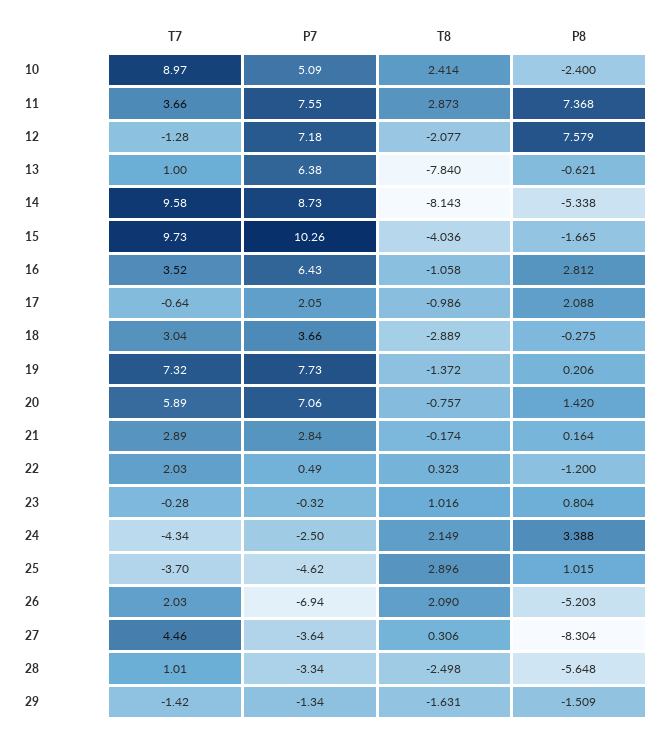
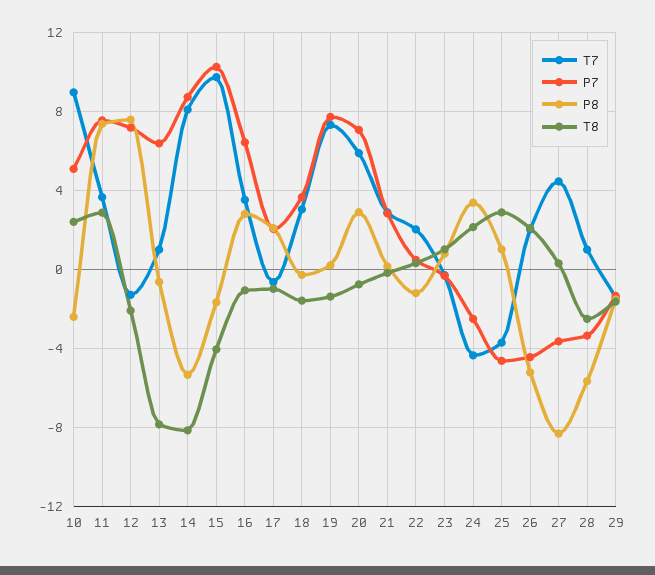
  {
    "T7": {
      "10": 8.97,
      "11": 3.66,
      "12": -1.28,
      "13": 1,
-     "14": 9.58,
+     "14": 8,
      "15": 9.73,
      "16": 3.52,
      "17": -0.64,
      "18": 3.04,
      "19": 7.32,
      "20": 5.89,
      "21": 2.89,
      "22": 2.03,
      "23": -0.28,
      "24": -4.34,
      "25": -3.7,
      "26": 2.03,
      "27": 4.46,
      "28": 1.01,
      "29": -1.42
    },
    "P7": {
      "10": 5.09,
      "11": 7.55,
      "12": 7.18,
      "13": 6.38,
      "14": 8.73,
      "15": 10.26,
      "16": 6.43,
      "17": 2.05,
      "18": 3.66,
      "19": 7.73,
      "20": 7.06,
      "21": 2.84,
      "22": 0.49,
      "23": -0.32,
      "24": -2.5,
      "25": -4.62,
-     "26": -6.94,
+     "26": -4.5,
      "27": -3.64,
      "28": -3.34,
      "29": -1.34
    },
    "T8": {
      "10": 2.414,
      "11": 2.873,
      "12": -2.077,
      "13": -7.84,
      "14": -8.143,
      "15": -4.036,
      "16": -1.058,
      "17": -0.986,
-     "18": -2.889,
+     "18": -1.5,
      "19": -1.372,
      "20": -0.757,
      "21": -0.174,
      "22": 0.323,
      "23": 1.016,
      "24": 2.149,
      "25": 2.896,
      "26": 2.09,
      "27": 0.306,
      "28": -2.498,
      "29": -1.631
    },
    "P8": {
      "10": -2.4,
      "11": 7.368,
      "12": 7.579,
      "13": -0.621,
      "14": -5.338,
      "15": -1.665,
      "16": 2.812,
      "17": 2.088,
      "18": -0.275,
      "19": 0.206,
-     "20": 1.42,
+     "20": 3,
      "21": 0.164,
      "22": -1.2,
      "23": 0.804,
      "24": 3.388,
      "25": 1.015,
      "26": -5.203,
      "27": -8.304,
      "28": -5.648,
      "29": -1.509
    }
  }

